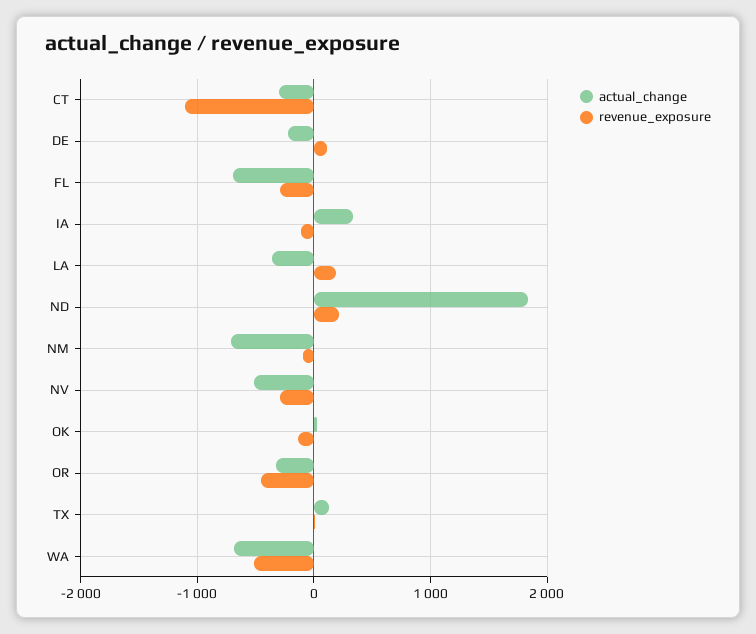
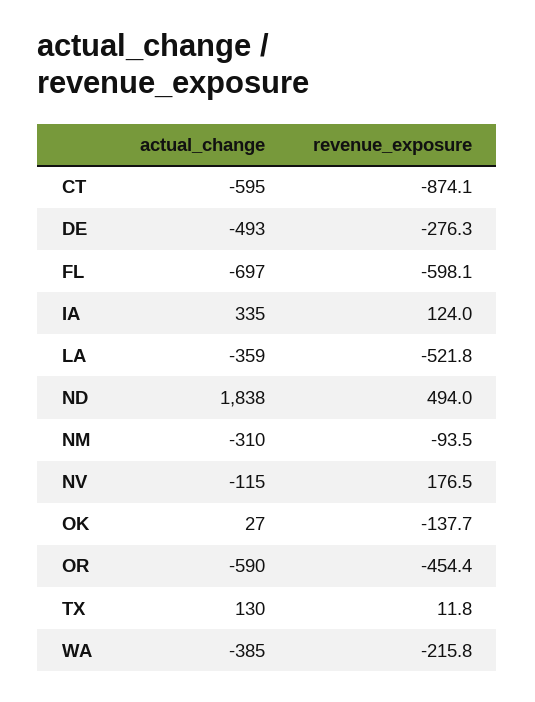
  {
    "actual_change": {
-     "CT": -300,
+     "CT": -595,
-     "DE": -200,
+     "DE": -493,
      "FL": -697,
      "IA": 335,
      "LA": -359,
      "ND": 1838,
-     "NM": -700,
+     "NM": -310,
-     "NV": -500,
+     "NV": -115,
      "OK": 27,
-     "OR": -300,
+     "OR": -590,
      "TX": 130,
-     "WA": -700
+     "WA": -385
    },
    "revenue_exposure": {
-     "CT": -1100,
+     "CT": -874.1,
-     "DE": 100,
+     "DE": -276.3,
-     "FL": -300,
+     "FL": -598.1,
-     "IA": -100,
+     "IA": 124,
-     "LA": 200,
+     "LA": -521.8,
-     "ND": 200,
+     "ND": 494,
      "NM": -93.5,
-     "NV": -300,
+     "NV": 176.5,
      "OK": -137.7,
      "OR": -454.4,
      "TX": 11.8,
-     "WA": -500
+     "WA": -215.8
    }
  }

